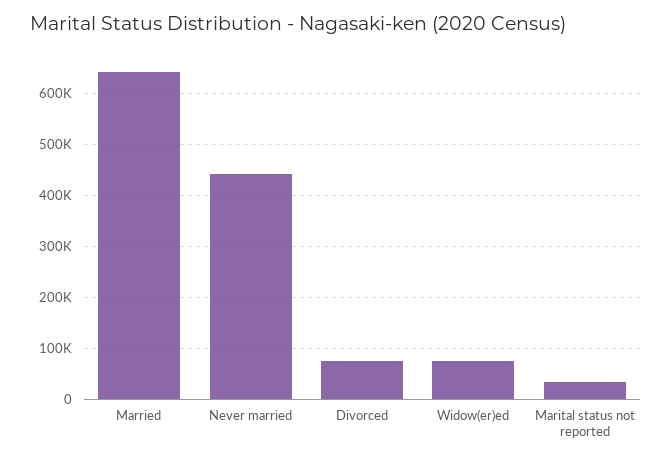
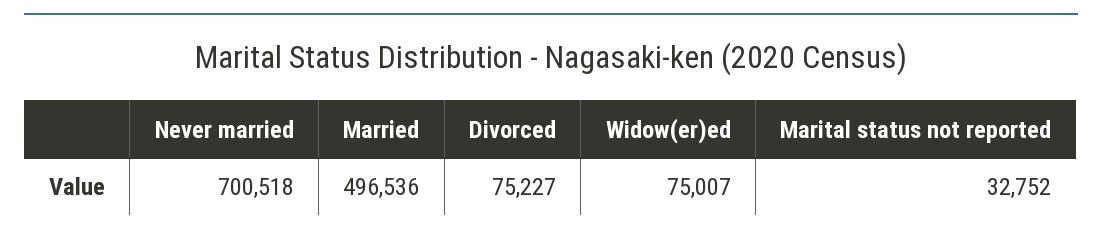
  {
-   "Married": 640000,
+   "Married": 496536,
-   "Never married": 440000,
+   "Never married": 700518,
    "Divorced": 75227,
    "Widow(er)ed": 75007,
    "Marital status not reported": 32752
  }

